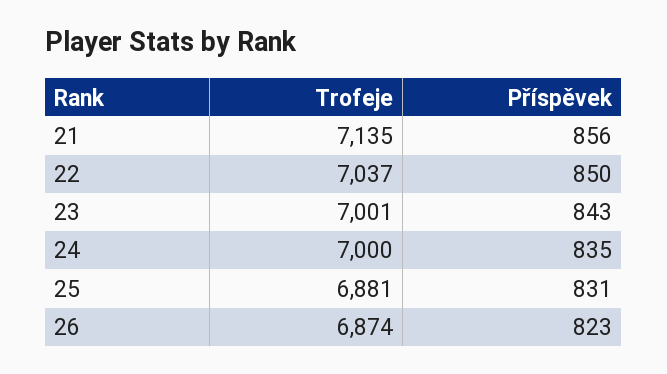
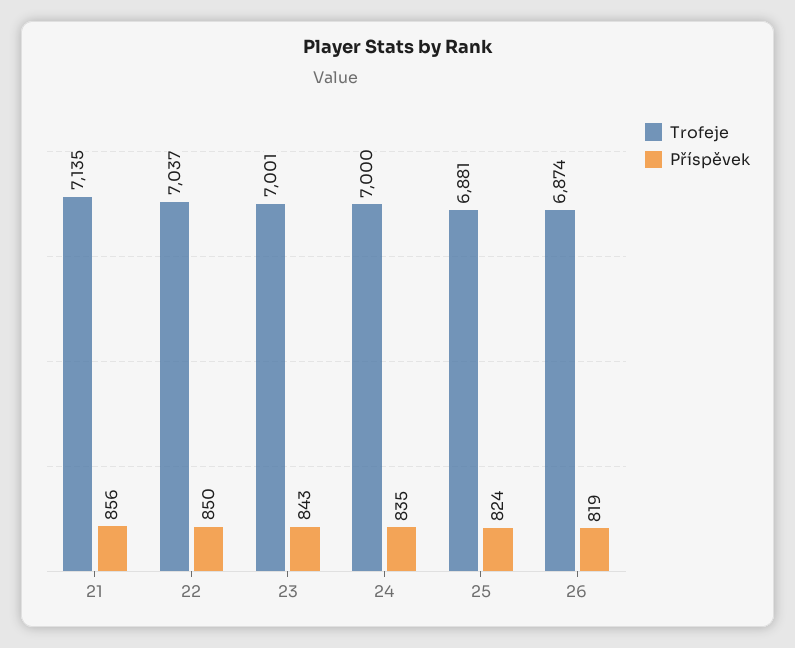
  {
    "Trofeje": {
      "21": 7135,
      "22": 7037,
      "23": 7001,
      "24": 7000,
      "25": 6881,
      "26": 6874
    },
    "Příspěvek": {
      "21": 856,
      "22": 850,
      "23": 843,
      "24": 835,
-     "25": 831,
+     "25": 824,
-     "26": 823
+     "26": 819
    }
  }

